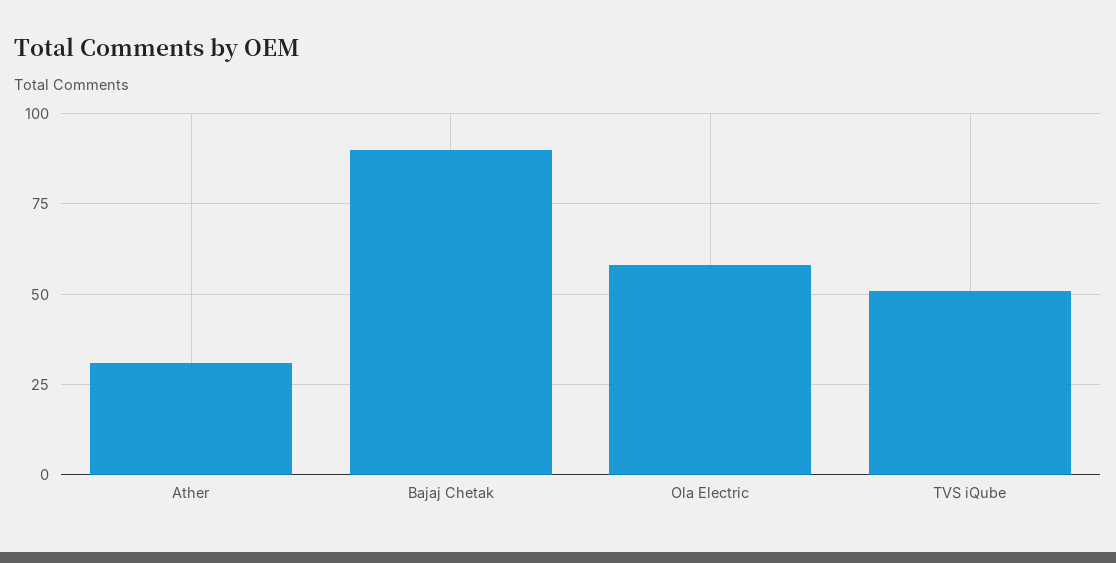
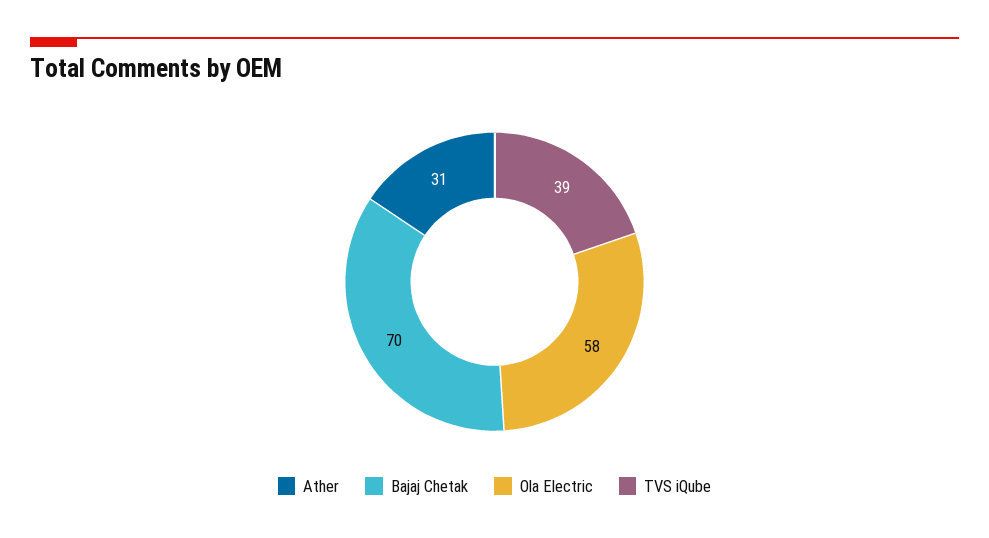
  {
    "Ather": 31,
-   "Bajaj Chetak": 90,
+   "Bajaj Chetak": 70,
    "Ola Electric": 58,
-   "TVS iQube": 50
+   "TVS iQube": 39
  }

